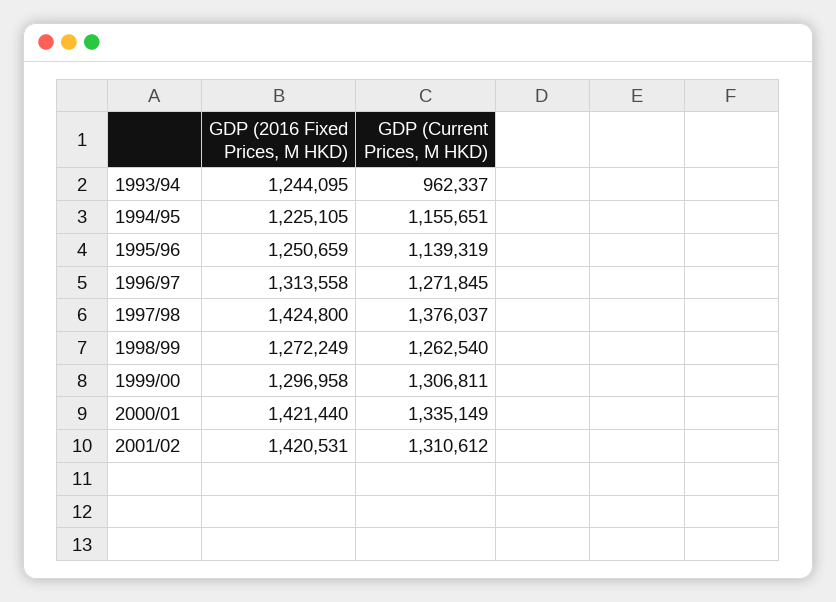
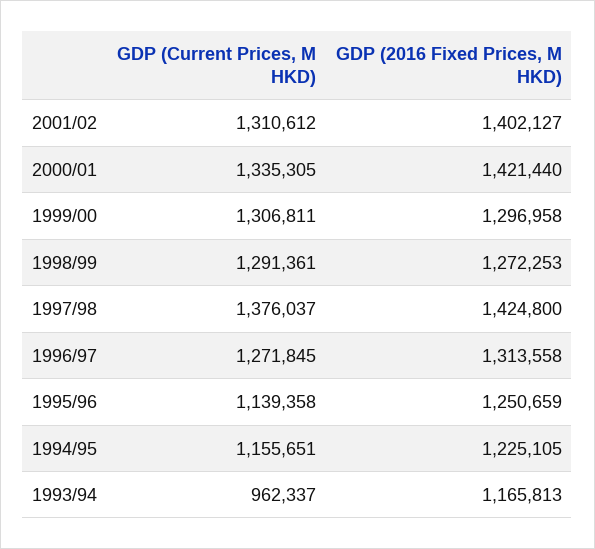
  {
    "GDP (2016 Fixed Prices, M HKD)": {
-     "1993/94": 1244095,
+     "1993/94": 1165813,
      "1994/95": 1225105,
      "1995/96": 1250659,
      "1996/97": 1313558,
      "1997/98": 1424800,
-     "1998/99": 1272249,
+     "1998/99": 1272253,
      "1999/00": 1296958,
      "2000/01": 1421440,
-     "2001/02": 1420531
+     "2001/02": 1402127
    },
    "GDP (Current Prices, M HKD)": {
      "1993/94": 962337,
      "1994/95": 1155651,
-     "1995/96": 1139319,
+     "1995/96": 1139358,
      "1996/97": 1271845,
      "1997/98": 1376037,
-     "1998/99": 1262540,
+     "1998/99": 1291361,
      "1999/00": 1306811,
-     "2000/01": 1335149,
+     "2000/01": 1335305,
      "2001/02": 1310612
    }
  }

